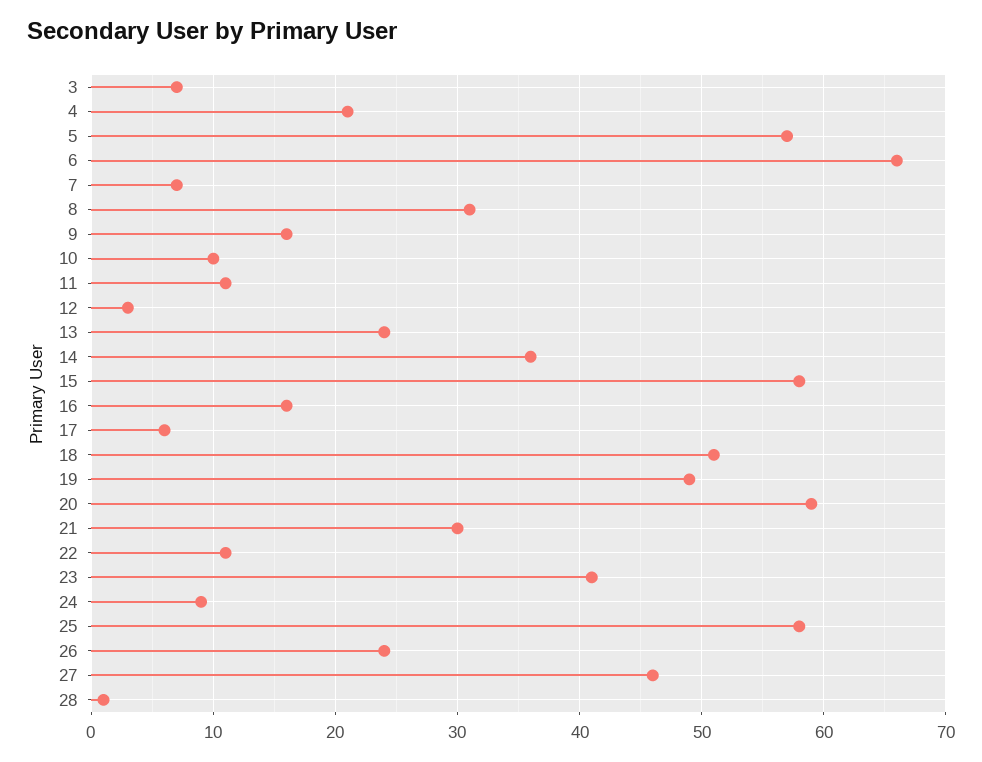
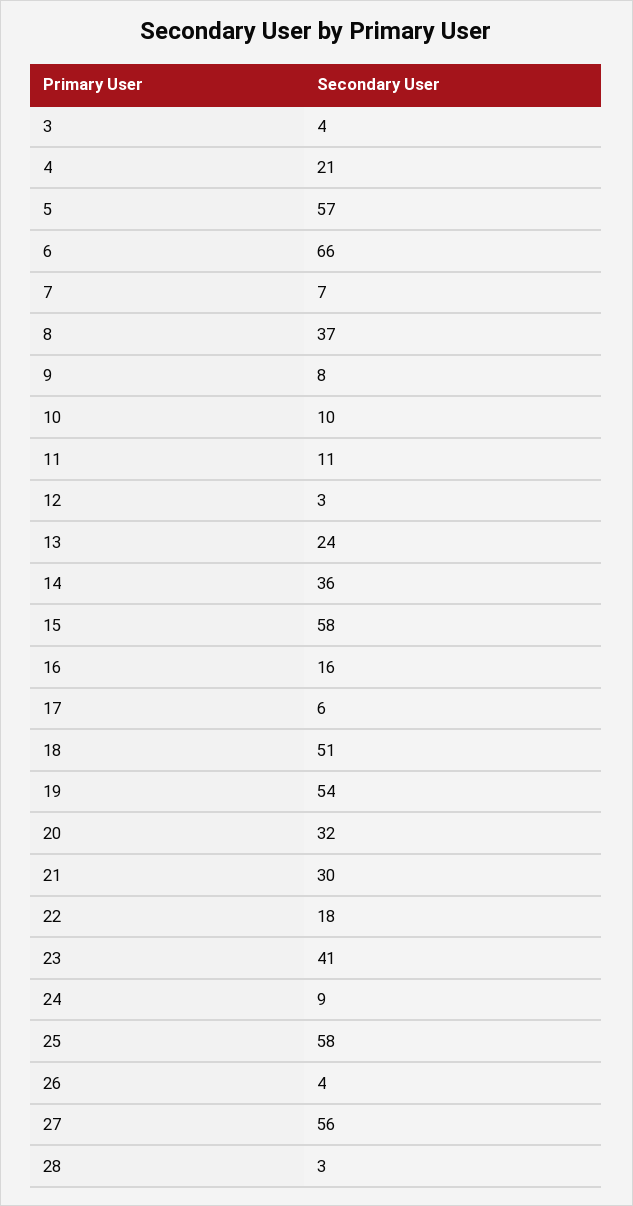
  {
-   "3": 7,
+   "3": 4,
    "4": 21,
    "5": 57,
    "6": 66,
    "7": 7,
-   "8": 31,
+   "8": 37,
-   "9": 16,
+   "9": 8,
    "10": 10,
    "11": 11,
    "12": 3,
    "13": 24,
    "14": 36,
    "15": 58,
    "16": 16,
    "17": 6,
    "18": 51,
-   "19": 49,
+   "19": 54,
-   "20": 59,
+   "20": 32,
    "21": 30,
-   "22": 11,
+   "22": 18,
    "23": 41,
    "24": 9,
    "25": 58,
-   "26": 24,
+   "26": 4,
-   "27": 46,
+   "27": 56,
-   "28": 1
+   "28": 3
  }

